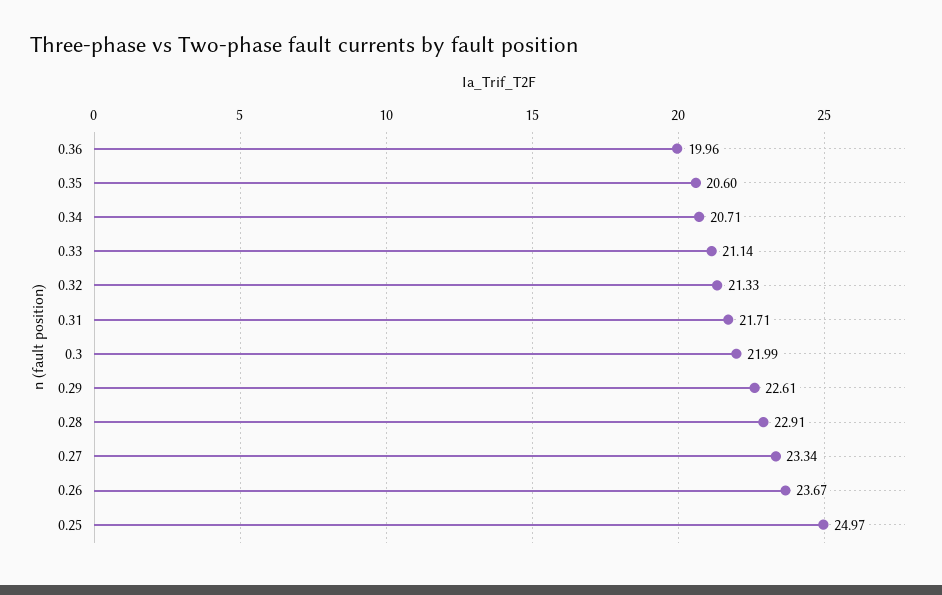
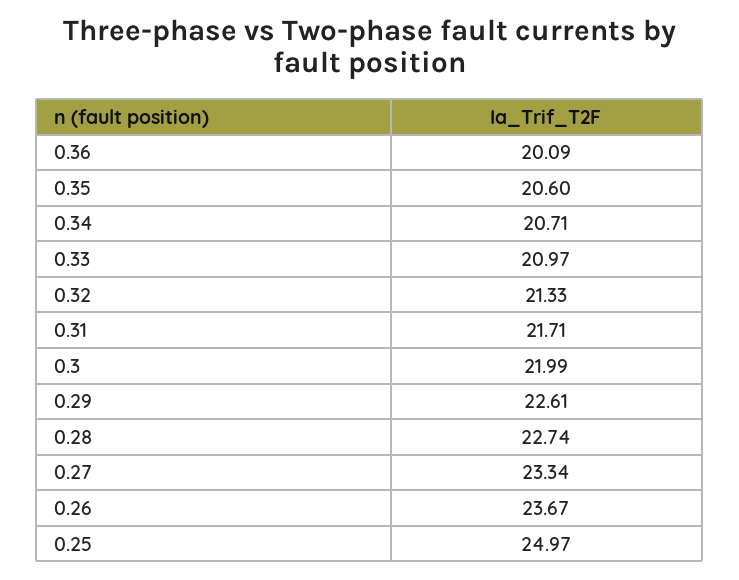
  {
-   "0.36": 19.96,
+   "0.36": 20.09,
    "0.35": 20.6,
    "0.34": 20.71,
-   "0.33": 21.14,
+   "0.33": 20.97,
    "0.32": 21.33,
    "0.31": 21.71,
    "0.3": 21.99,
    "0.29": 22.61,
-   "0.28": 22.91,
+   "0.28": 22.74,
    "0.27": 23.34,
    "0.26": 23.67,
    "0.25": 24.97
  }

